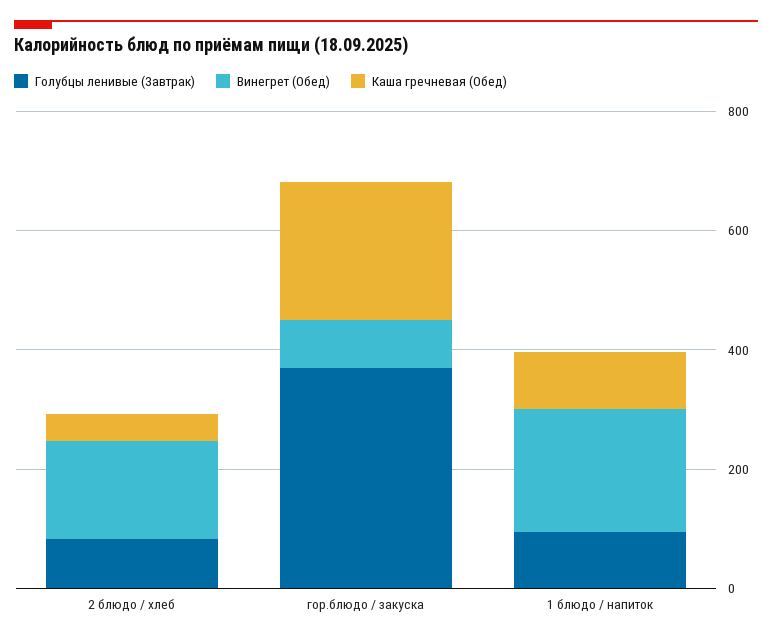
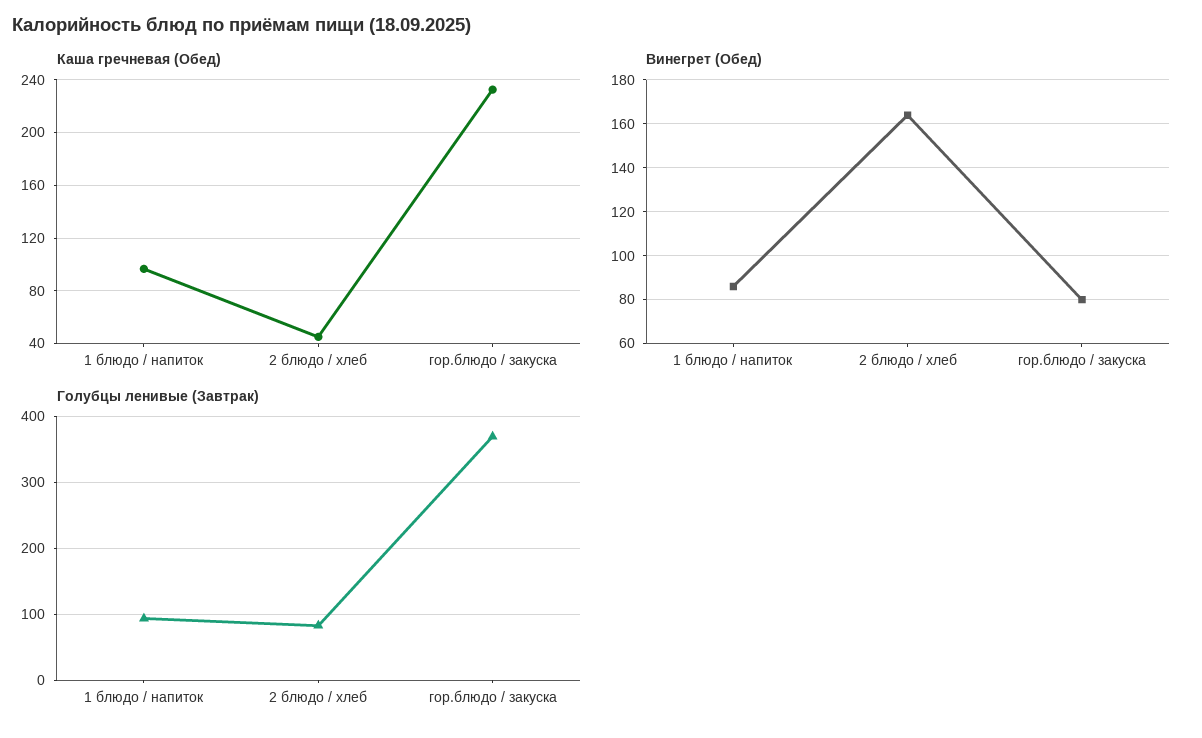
  {
    "Голубцы ленивые (Завтрак)": {
      "2 блюдо / хлеб": 80,
      "гор.блюдо / закуска": 370,
      "1 блюдо / напиток": 90
    },
    "Винегрет (Обед)": {
      "2 блюдо / хлеб": 165,
      "гор.блюдо / закуска": 80,
-     "1 блюдо / напиток": 200
+     "1 блюдо / напиток": 85
    },
    "Каша гречневая (Обед)": {
      "2 блюдо / хлеб": 45,
      "гор.блюдо / закуска": 235,
      "1 блюдо / напиток": 95
    }
  }

